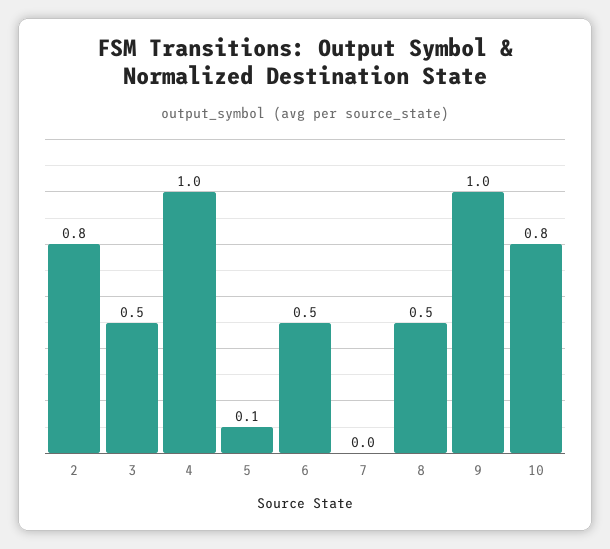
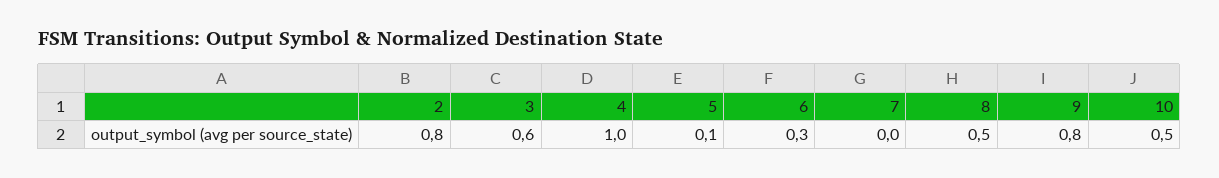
  {
    "2": 0.8,
-   "3": 0.5,
+   "3": 0.6,
    "4": 1,
    "5": 0.1,
-   "6": 0.5,
+   "6": 0.3,
    "7": 0,
    "8": 0.5,
-   "9": 1,
+   "9": 0.8,
-   "10": 0.8
+   "10": 0.5
  }

